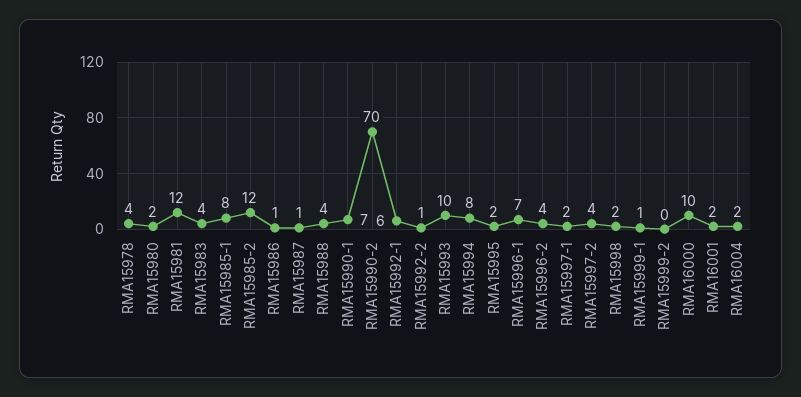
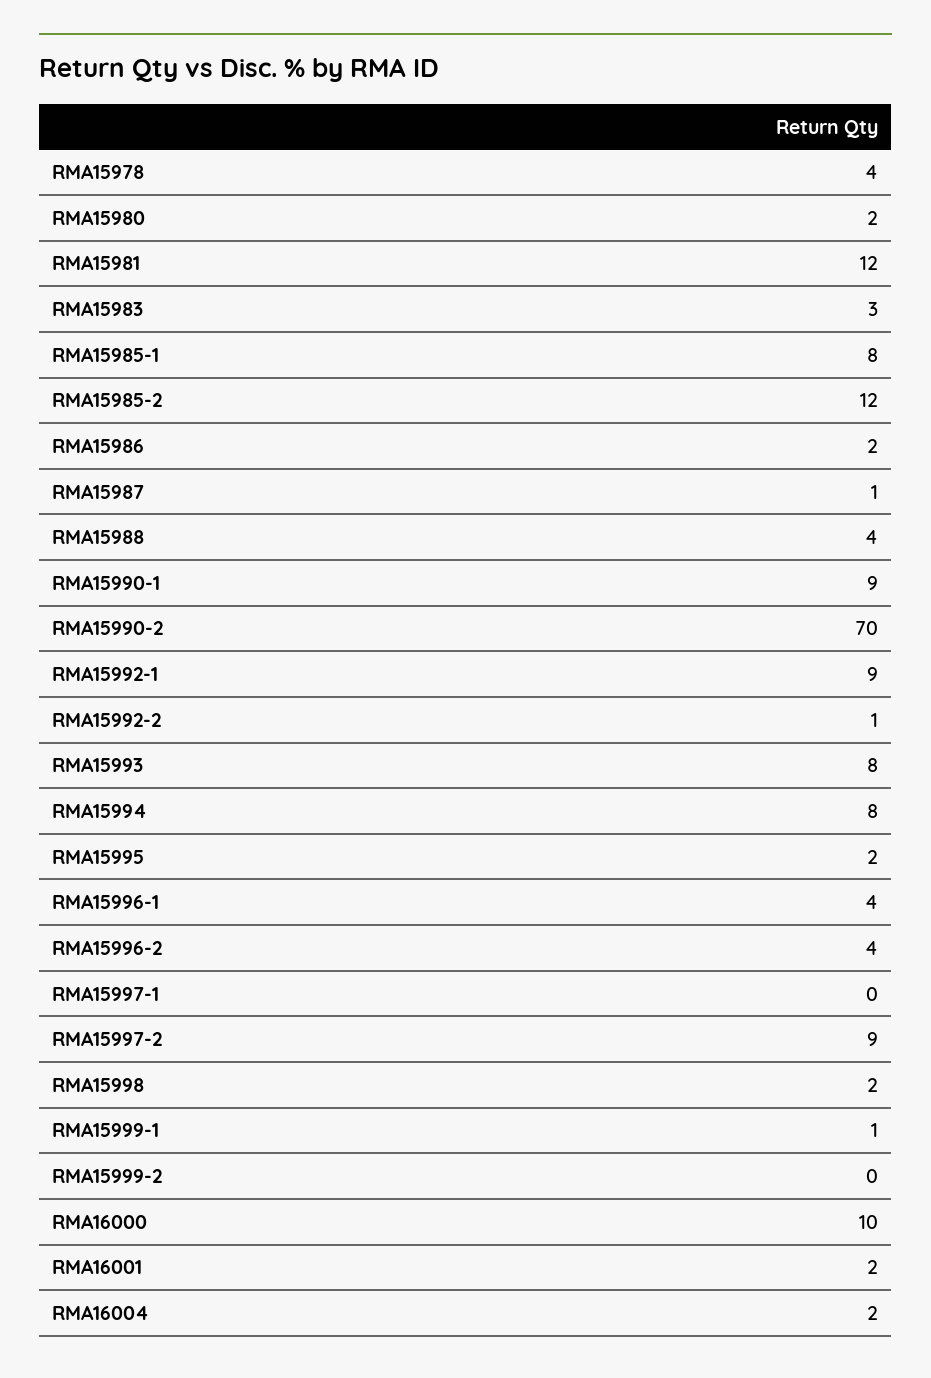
  {
    "RMA15978": 4,
    "RMA15980": 2,
    "RMA15981": 12,
-   "RMA15983": 4,
+   "RMA15983": 3,
    "RMA15985-1": 8,
    "RMA15985-2": 12,
-   "RMA15986": 1,
+   "RMA15986": 2,
    "RMA15987": 1,
    "RMA15988": 4,
-   "RMA15990-1": 7,
+   "RMA15990-1": 9,
    "RMA15990-2": 70,
-   "RMA15992-1": 6,
+   "RMA15992-1": 9,
    "RMA15992-2": 1,
-   "RMA15993": 10,
+   "RMA15993": 8,
    "RMA15994": 8,
    "RMA15995": 2,
-   "RMA15996-1": 7,
+   "RMA15996-1": 4,
    "RMA15996-2": 4,
-   "RMA15997-1": 2,
+   "RMA15997-1": 0,
-   "RMA15997-2": 4,
+   "RMA15997-2": 9,
    "RMA15998": 2,
    "RMA15999-1": 1,
    "RMA15999-2": 0,
    "RMA16000": 10,
    "RMA16001": 2,
    "RMA16004": 2
  }

